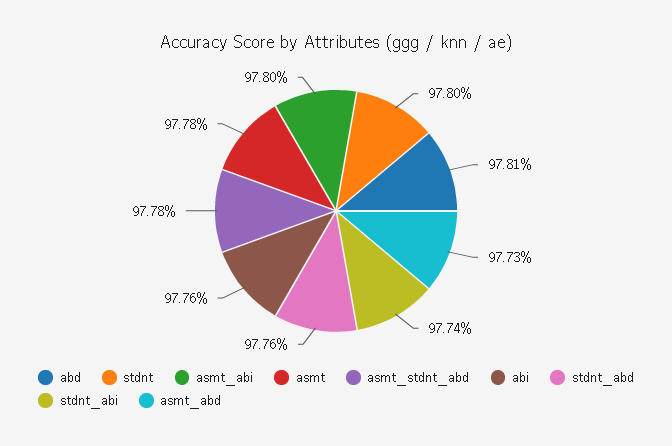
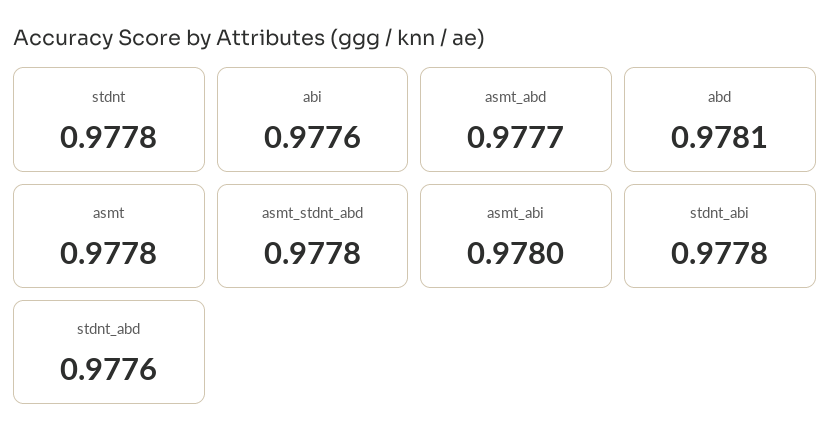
  {
    "abd": 0.9781,
-   "stdnt": 0.978,
+   "stdnt": 0.9778,
    "asmt_abi": 0.978,
    "asmt": 0.9778,
    "asmt_stdnt_abd": 0.9778,
    "abi": 0.9776,
    "stdnt_abd": 0.9776,
-   "stdnt_abi": 0.9774,
+   "stdnt_abi": 0.9778,
-   "asmt_abd": 0.9773
+   "asmt_abd": 0.9777
  }

